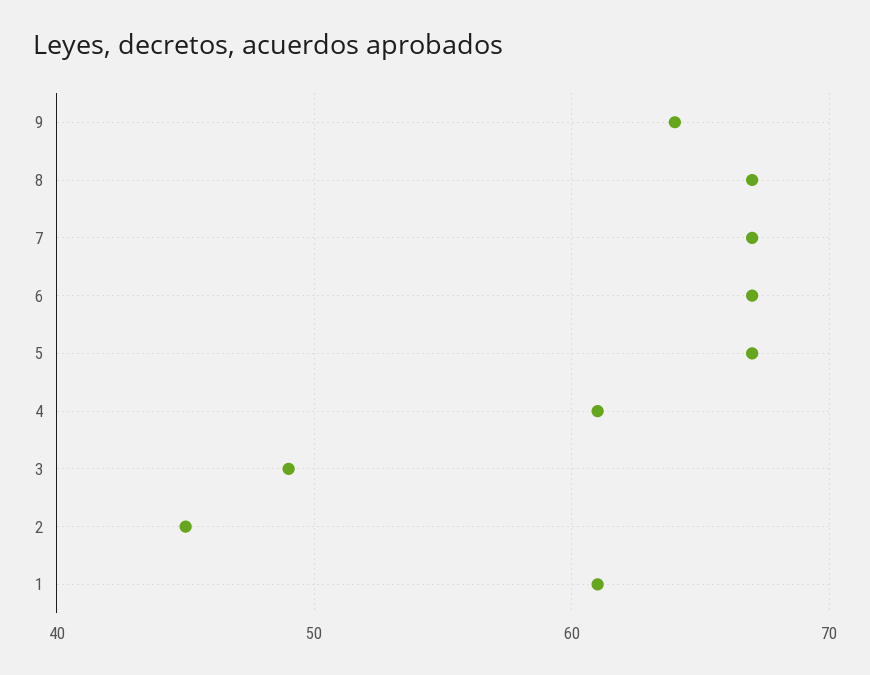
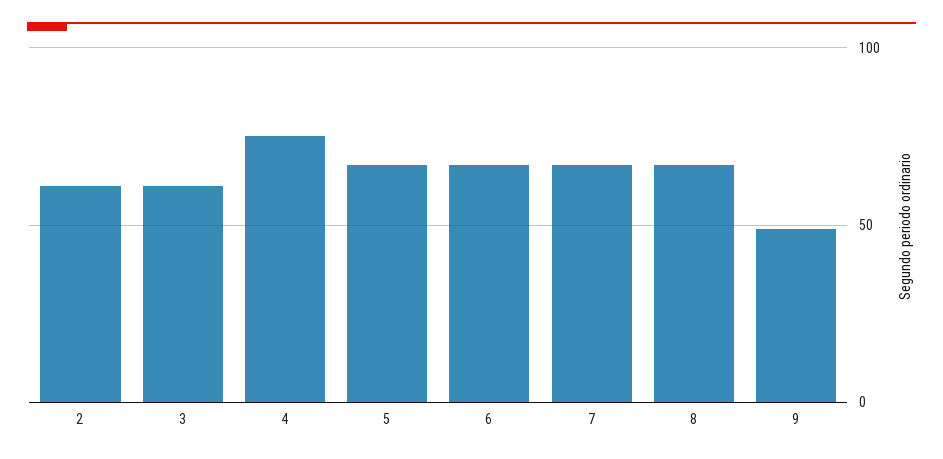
  {
-   "9": 64,
+   "9": 50,
    "8": 67,
    "7": 67,
    "6": 67,
    "5": 67,
-   "4": 61,
+   "4": 75,
-   "3": 49,
+   "3": 60,
-   "2": 45,
+   "2": 60
-   "1": 61
  }

